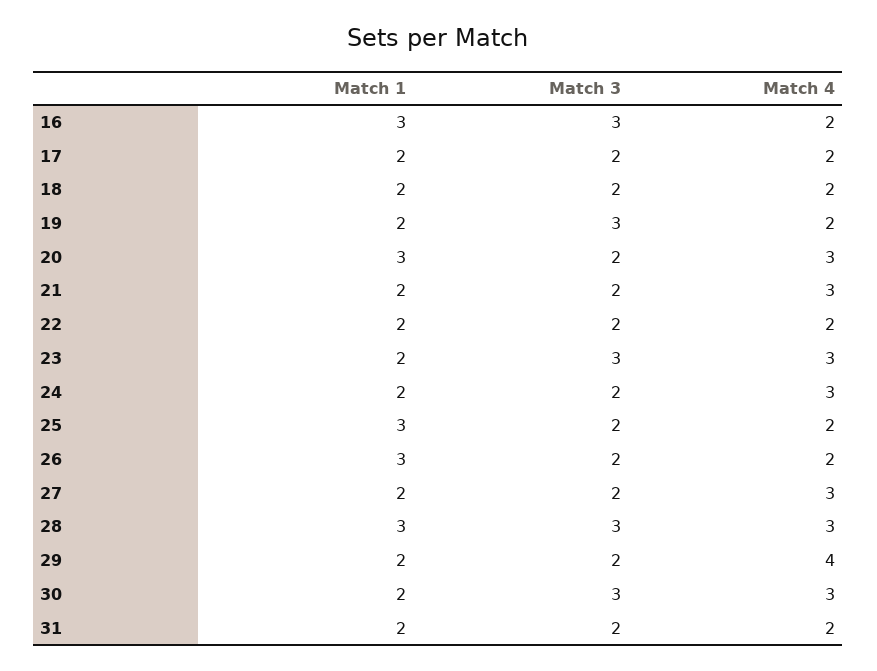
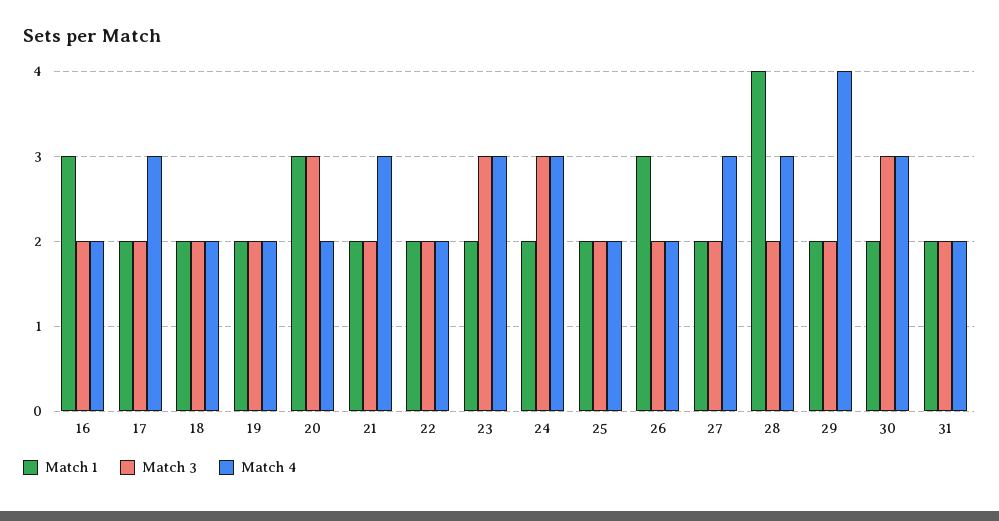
  {
    "Match 1": {
      "16": 3,
      "17": 2,
      "18": 2,
      "19": 2,
      "20": 3,
      "21": 2,
      "22": 2,
      "23": 2,
      "24": 2,
-     "25": 3,
+     "25": 2,
      "26": 3,
      "27": 2,
-     "28": 3,
+     "28": 4,
      "29": 2,
      "30": 2,
      "31": 2
    },
    "Match 3": {
-     "16": 3,
+     "16": 2,
      "17": 2,
      "18": 2,
-     "19": 3,
+     "19": 2,
-     "20": 2,
+     "20": 3,
      "21": 2,
      "22": 2,
      "23": 3,
-     "24": 2,
+     "24": 3,
      "25": 2,
      "26": 2,
      "27": 2,
-     "28": 3,
+     "28": 2,
      "29": 2,
      "30": 3,
      "31": 2
    },
    "Match 4": {
      "16": 2,
-     "17": 2,
+     "17": 3,
      "18": 2,
      "19": 2,
-     "20": 3,
+     "20": 2,
      "21": 3,
      "22": 2,
      "23": 3,
      "24": 3,
      "25": 2,
      "26": 2,
      "27": 3,
      "28": 3,
      "29": 4,
      "30": 3,
      "31": 2
    }
  }

